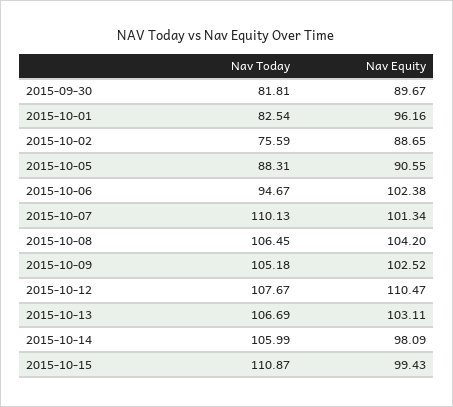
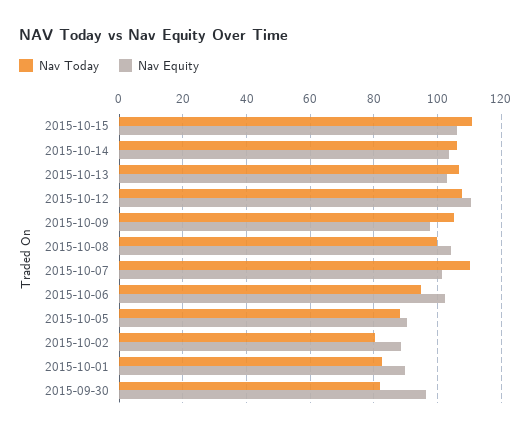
  {
    "Nav Today": {
      "2015-09-30": 81.81,
      "2015-10-01": 82.54,
-     "2015-10-02": 75.59,
+     "2015-10-02": 80,
      "2015-10-05": 88.31,
      "2015-10-06": 94.67,
      "2015-10-07": 110.13,
-     "2015-10-08": 106.45,
+     "2015-10-08": 100,
      "2015-10-09": 105.18,
      "2015-10-12": 107.67,
      "2015-10-13": 106.69,
      "2015-10-14": 105.99,
      "2015-10-15": 110.87
    },
    "Nav Equity": {
-     "2015-09-30": 89.67,
+     "2015-09-30": 96,
-     "2015-10-01": 96.16,
+     "2015-10-01": 90,
      "2015-10-02": 88.65,
      "2015-10-05": 90.55,
      "2015-10-06": 102.38,
      "2015-10-07": 101.34,
      "2015-10-08": 104.2,
-     "2015-10-09": 102.52,
+     "2015-10-09": 98,
      "2015-10-12": 110.47,
      "2015-10-13": 103.11,
-     "2015-10-14": 98.09,
+     "2015-10-14": 104,
-     "2015-10-15": 99.43
+     "2015-10-15": 106
    }
  }

